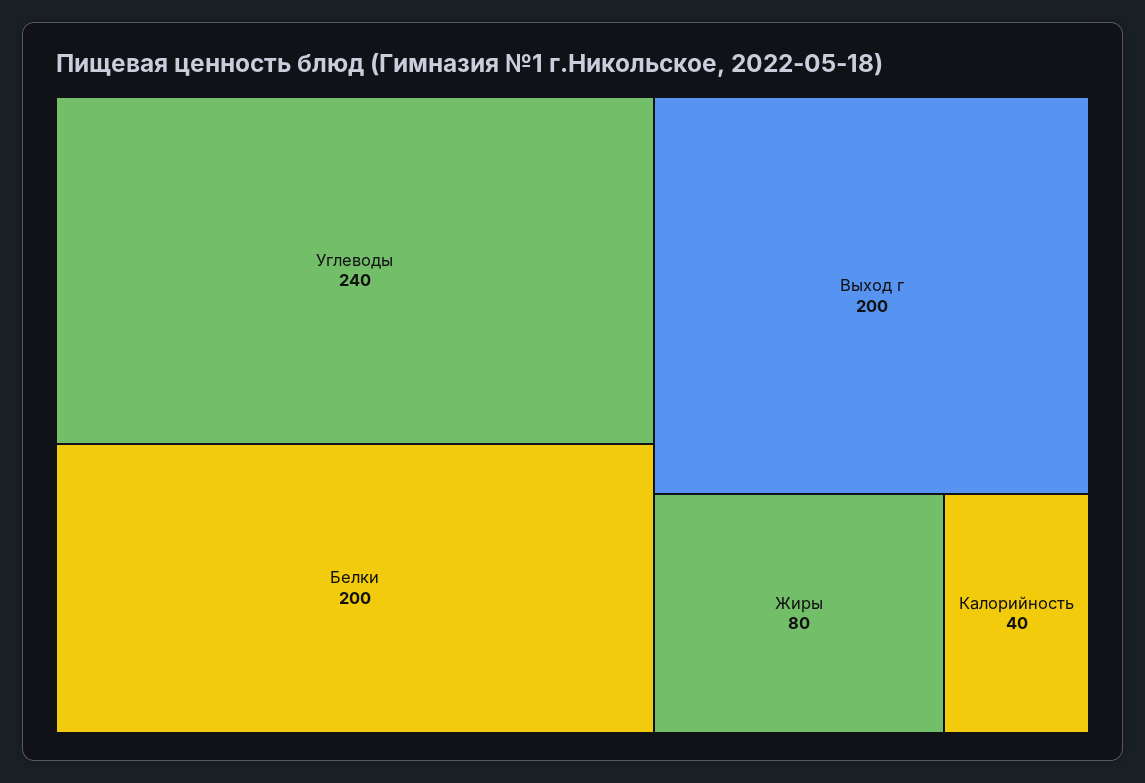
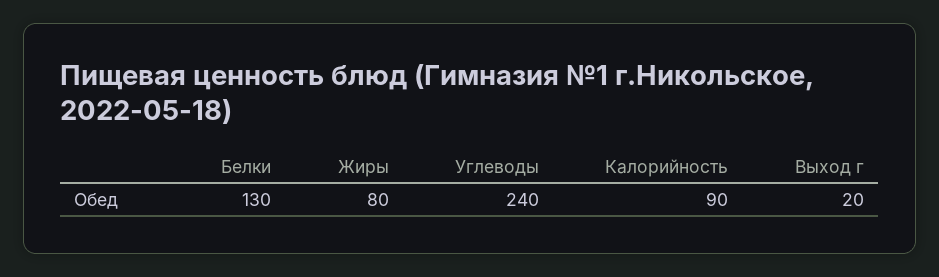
  {
    "Углеводы": 240,
-   "Белки": 200,
+   "Белки": 130,
-   "Выход г": 200,
+   "Выход г": 20,
    "Жиры": 80,
-   "Калорийность": 40
+   "Калорийность": 90
  }

